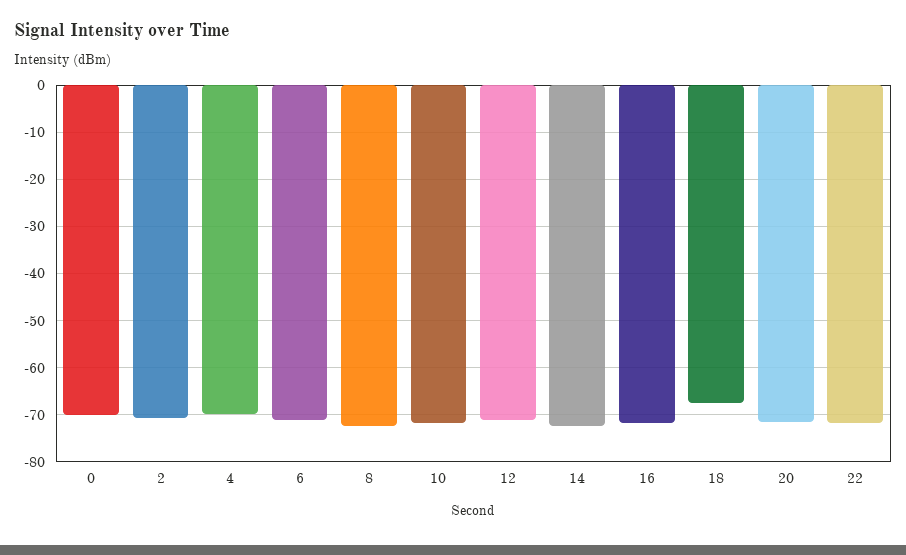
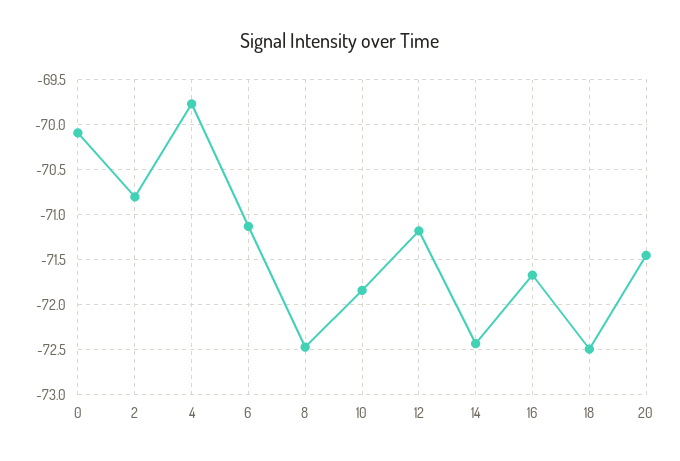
  {
    "0": -70.1,
    "2": -70.8,
    "4": -69.8,
    "6": -71.1,
    "8": -72.5,
    "10": -71.8,
    "12": -71.2,
    "14": -72.4,
    "16": -71.7,
-   "18": -68,
+   "18": -72.5,
-   "20": -71.5,
+   "20": -71.5
-   "22": -72
  }

